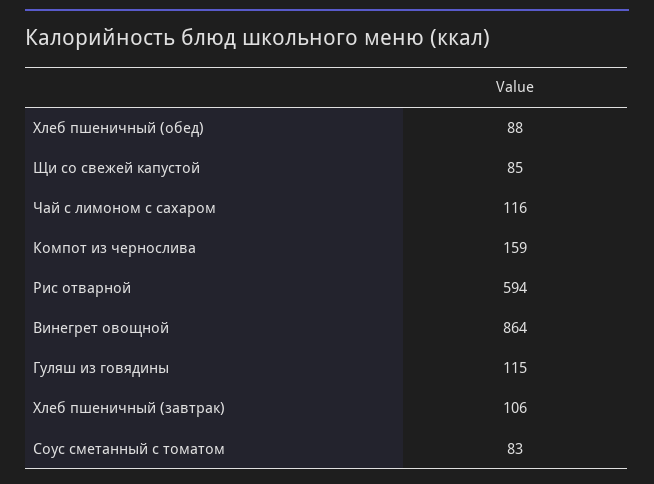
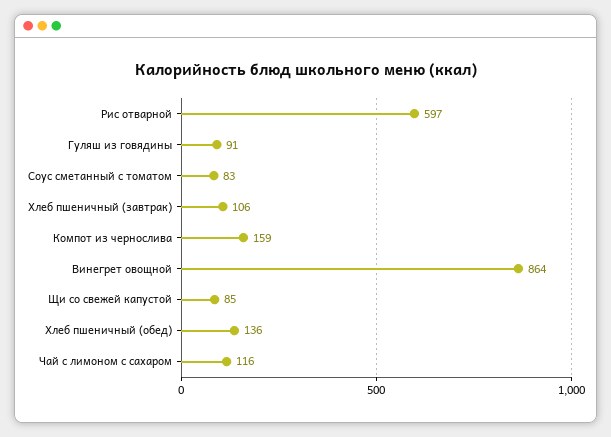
  {
-   "Хлеб пшеничный (обед)": 88,
+   "Хлеб пшеничный (обед)": 136,
    "Щи со свежей капустой": 85,
    "Чай с лимоном с сахаром": 116,
    "Компот из чернослива": 159,
-   "Рис отварной": 594,
+   "Рис отварной": 597,
    "Винегрет овощной": 864,
-   "Гуляш из говядины": 115,
+   "Гуляш из говядины": 91,
    "Хлеб пшеничный (завтрак)": 106,
    "Соус сметанный с томатом": 83
  }

